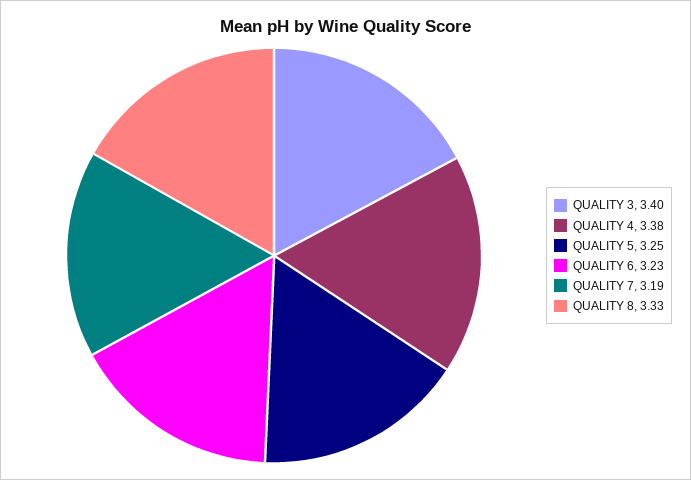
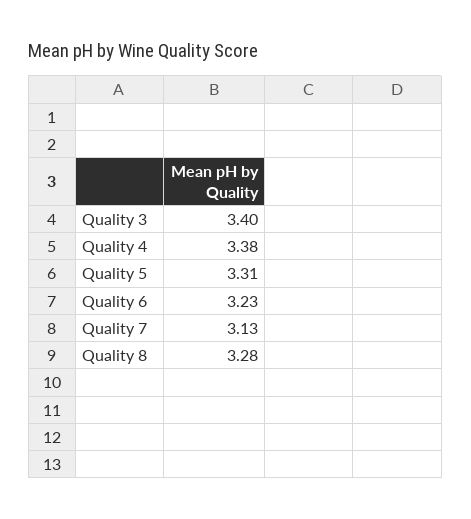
  {
    "QUALITY 3": 3.4,
    "QUALITY 4": 3.38,
-   "QUALITY 5": 3.25,
+   "QUALITY 5": 3.31,
    "QUALITY 6": 3.23,
-   "QUALITY 7": 3.19,
+   "QUALITY 7": 3.13,
-   "QUALITY 8": 3.33
+   "QUALITY 8": 3.28
  }

